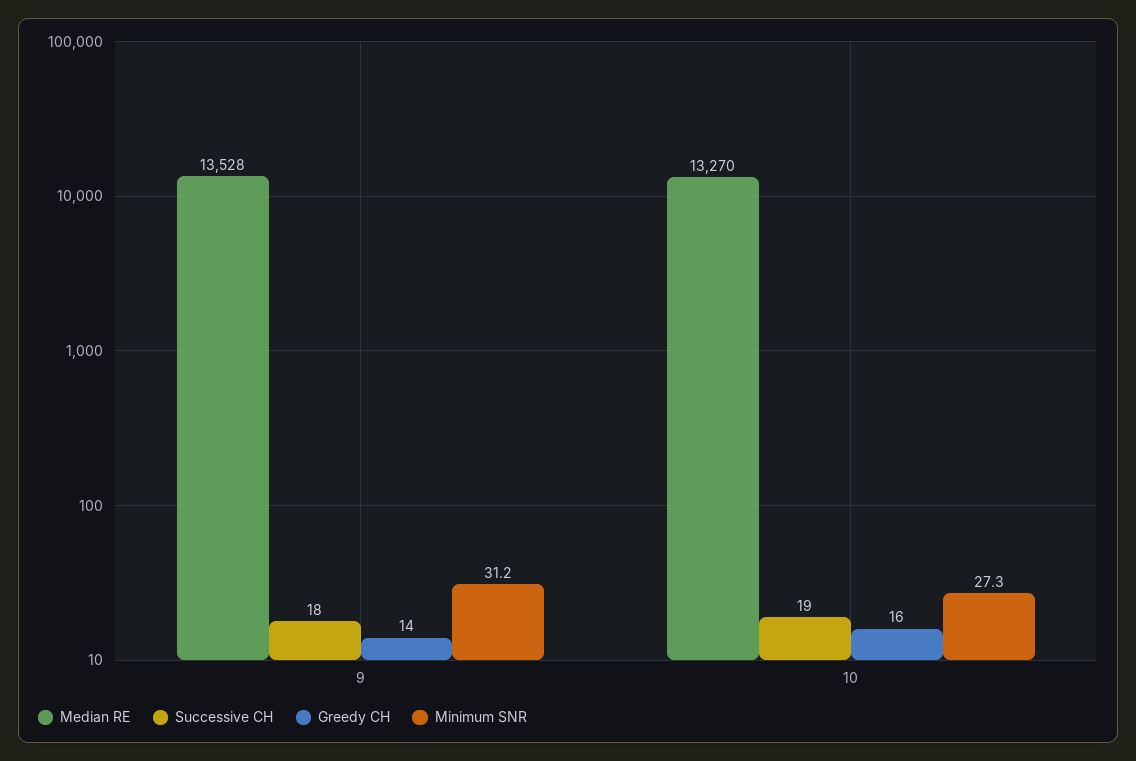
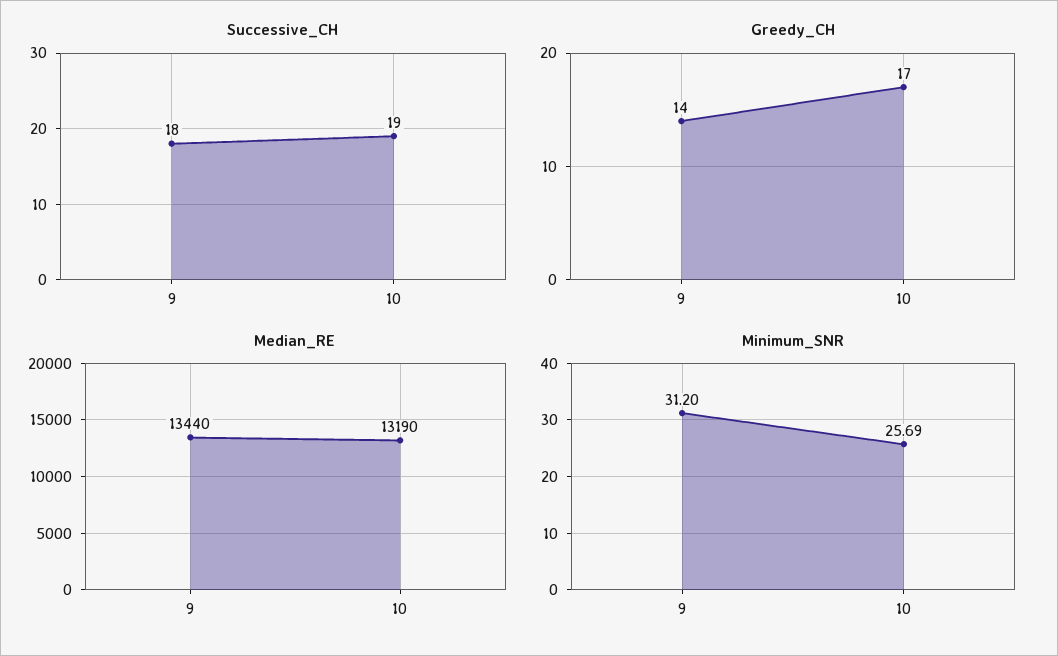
  {
    "Median RE": {
-     "9": 13528,
+     "9": 13440,
-     "10": 13270
+     "10": 13190
    },
    "Successive CH": {
      "9": 18,
      "10": 19
    },
    "Greedy CH": {
      "9": 14,
-     "10": 16
+     "10": 17
    },
    "Minimum SNR": {
      "9": 31.2,
-     "10": 27.3
+     "10": 25.69
    }
  }

